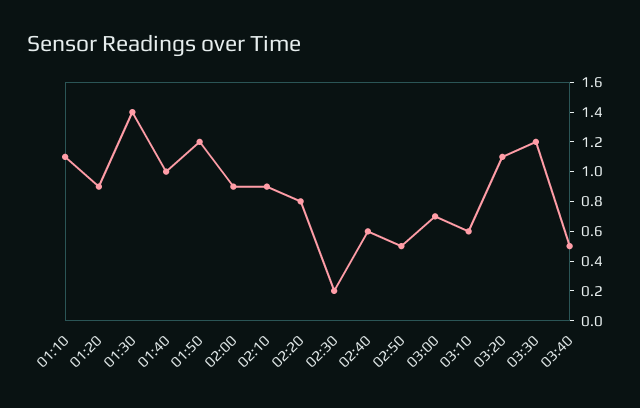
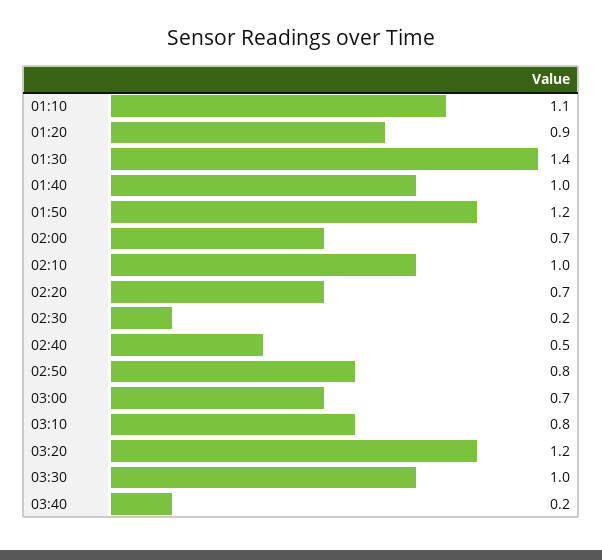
  {
    "01:10": 1.1,
    "01:20": 0.9,
    "01:30": 1.4,
    "01:40": 1,
    "01:50": 1.2,
-   "02:00": 0.9,
+   "02:00": 0.7,
-   "02:10": 0.9,
+   "02:10": 1,
-   "02:20": 0.8,
+   "02:20": 0.7,
    "02:30": 0.2,
-   "02:40": 0.6,
+   "02:40": 0.5,
-   "02:50": 0.5,
+   "02:50": 0.8,
    "03:00": 0.7,
-   "03:10": 0.6,
+   "03:10": 0.8,
-   "03:20": 1.1,
+   "03:20": 1.2,
-   "03:30": 1.2,
+   "03:30": 1,
-   "03:40": 0.5
+   "03:40": 0.2
  }

